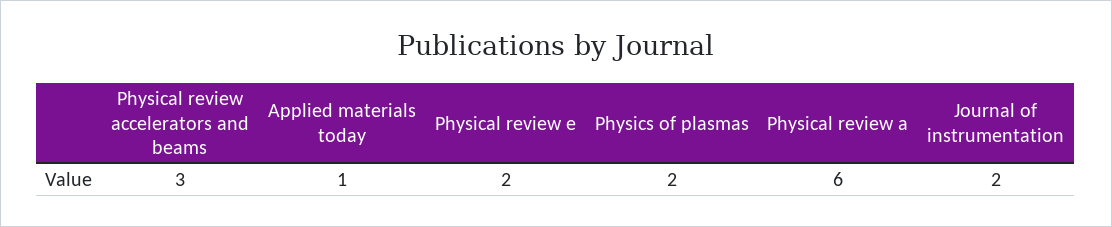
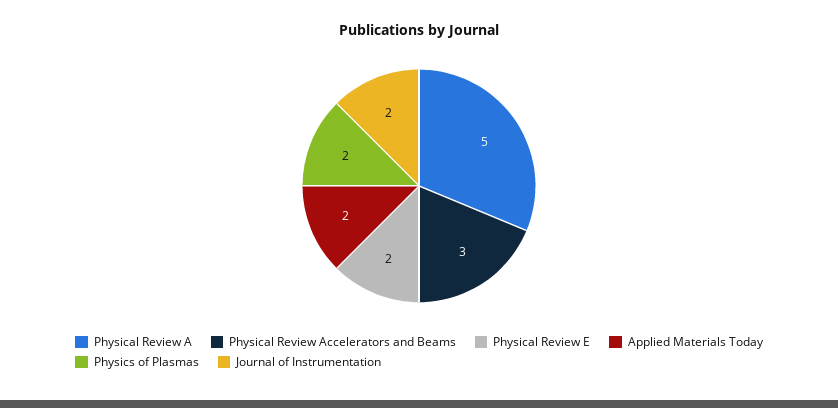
  {
    "Physical review accelerators and beams": 3,
-   "Applied materials today": 1,
+   "Applied materials today": 2,
    "Physical review e": 2,
    "Physics of plasmas": 2,
-   "Physical review a": 6,
+   "Physical review a": 5,
    "Journal of instrumentation": 2
  }

